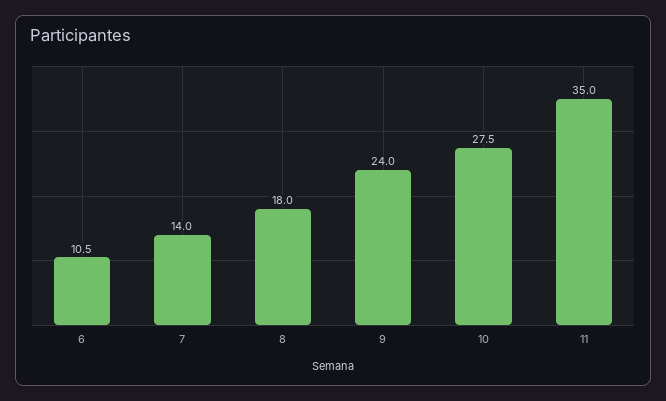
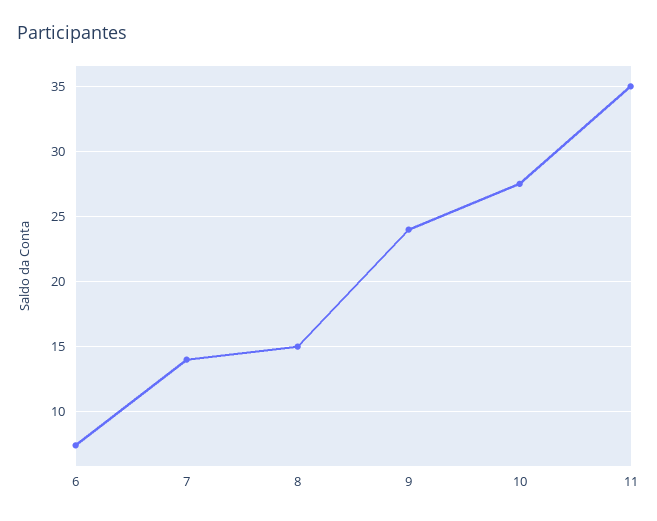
  {
-   "6": 10.5,
+   "6": 7.5,
    "7": 14,
-   "8": 18,
+   "8": 15,
    "9": 24,
    "10": 27.5,
    "11": 35
  }

